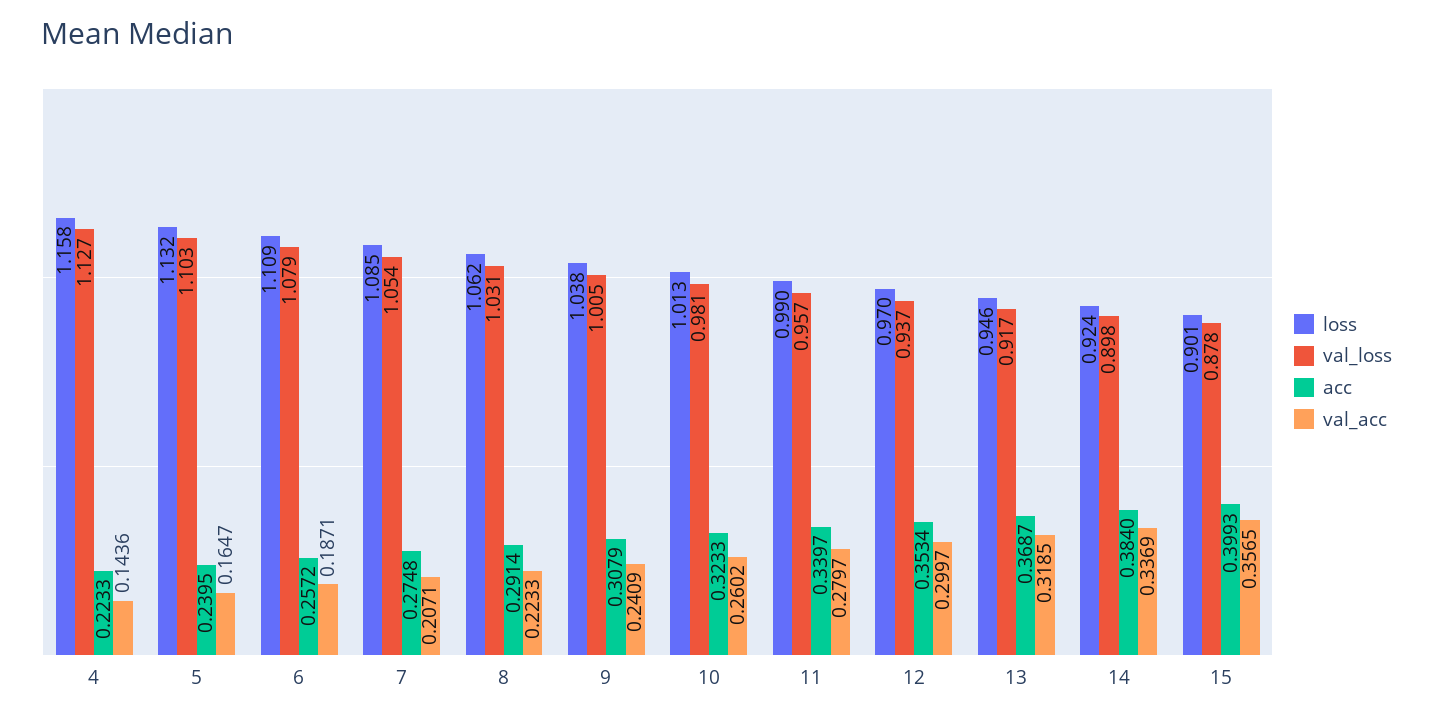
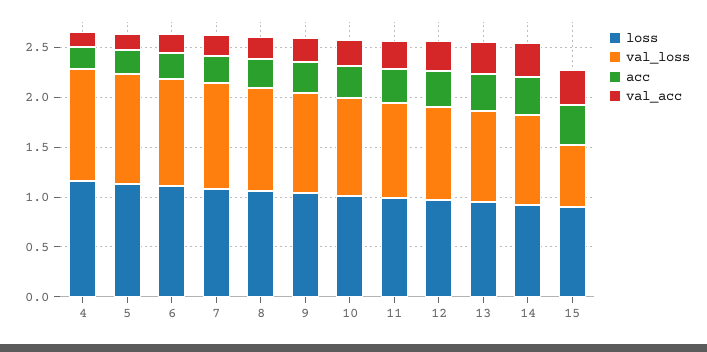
  {
    "loss": {
      "4": 1.158,
      "5": 1.132,
      "6": 1.109,
      "7": 1.085,
      "8": 1.062,
      "9": 1.038,
      "10": 1.013,
      "11": 0.99,
      "12": 0.97,
      "13": 0.946,
      "14": 0.924,
      "15": 0.901
    },
    "val_loss": {
      "4": 1.127,
      "5": 1.103,
      "6": 1.079,
      "7": 1.054,
      "8": 1.031,
      "9": 1.005,
      "10": 0.981,
      "11": 0.957,
      "12": 0.937,
      "13": 0.917,
      "14": 0.898,
-     "15": 0.878
+     "15": 0.6
    },
    "acc": {
      "4": 0.2233,
      "5": 0.2395,
      "6": 0.2572,
      "7": 0.2748,
      "8": 0.2914,
      "9": 0.3079,
      "10": 0.3233,
      "11": 0.3397,
      "12": 0.3534,
      "13": 0.3687,
      "14": 0.384,
      "15": 0.3993
    },
    "val_acc": {
      "4": 0.1436,
      "5": 0.1647,
      "6": 0.1871,
      "7": 0.2071,
      "8": 0.2233,
      "9": 0.2409,
      "10": 0.2602,
      "11": 0.2797,
      "12": 0.2997,
      "13": 0.3185,
      "14": 0.3369,
      "15": 0.3565
    }
  }

